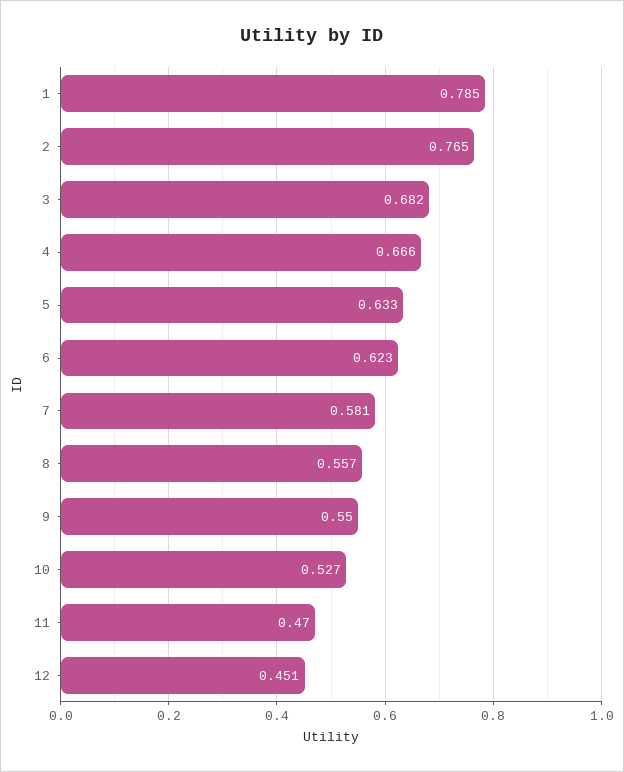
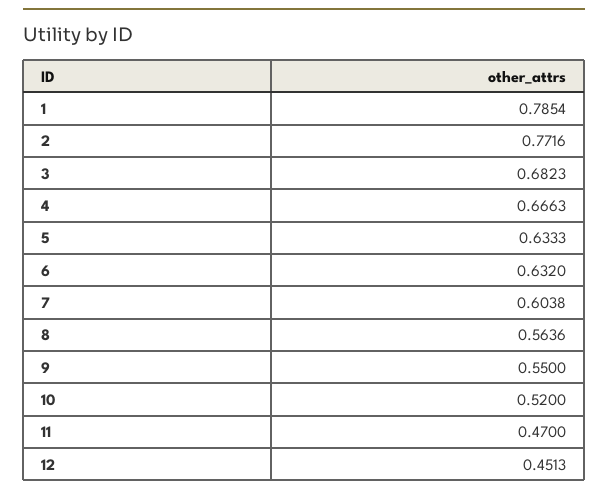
  {
    "1": 0.7854,
-   "2": 0.765,
+   "2": 0.7716,
    "3": 0.6823,
    "4": 0.6663,
    "5": 0.6333,
-   "6": 0.623,
+   "6": 0.632,
-   "7": 0.581,
+   "7": 0.6038,
-   "8": 0.557,
+   "8": 0.5636,
    "9": 0.55,
-   "10": 0.527,
+   "10": 0.52,
    "11": 0.47,
    "12": 0.4513
  }

